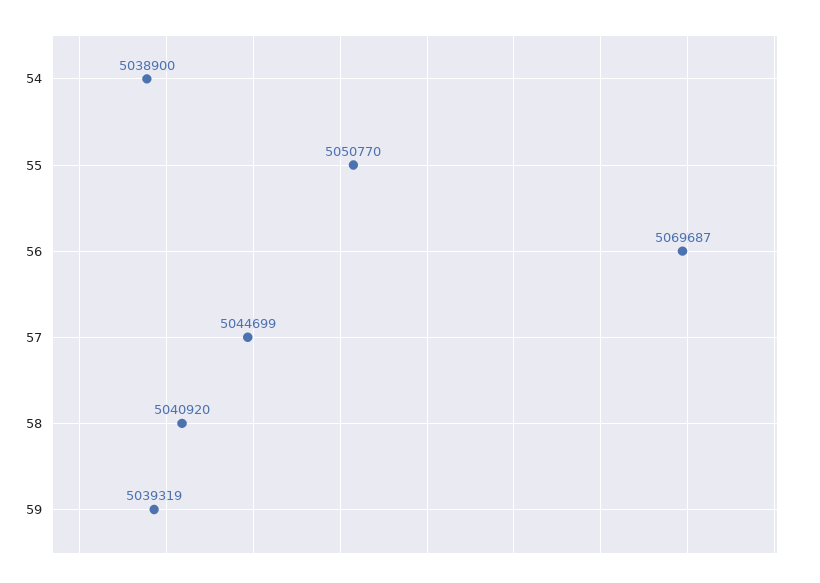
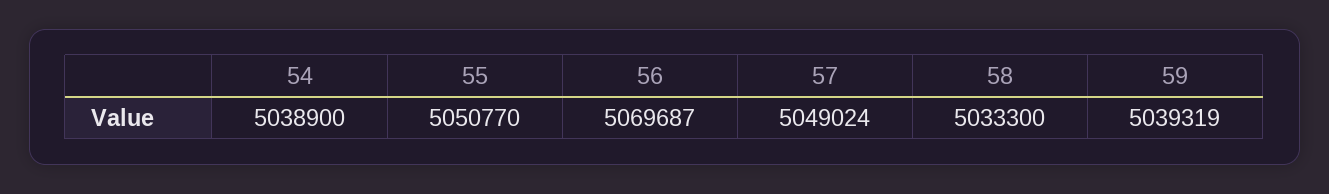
  {
    "54": 5038900,
    "55": 5050770,
    "56": 5069687,
-   "57": 5044699,
+   "57": 5049024,
-   "58": 5040920,
+   "58": 5033300,
    "59": 5039319
  }

